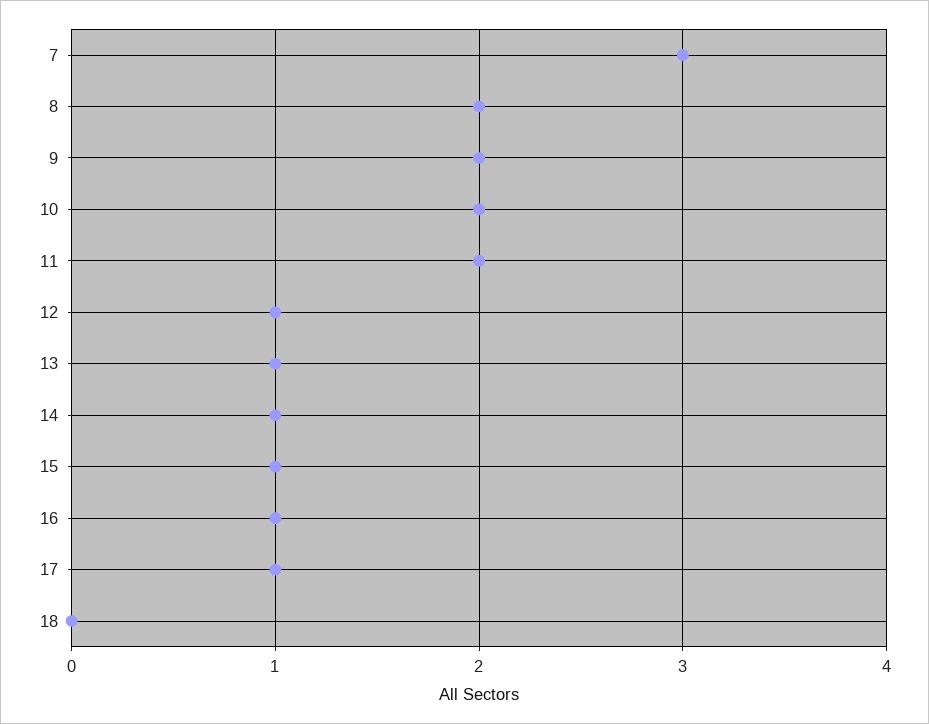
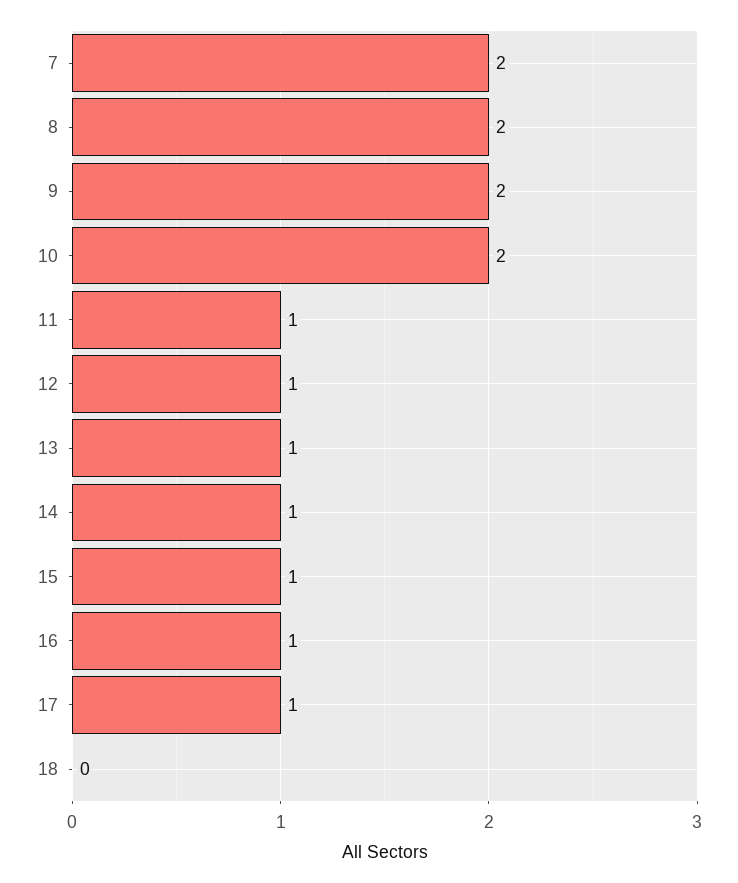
  {
-   "7": 3,
+   "7": 2,
    "8": 2,
    "9": 2,
    "10": 2,
-   "11": 2,
+   "11": 1,
    "12": 1,
    "13": 1,
    "14": 1,
    "15": 1,
    "16": 1,
    "17": 1,
    "18": 0
  }

